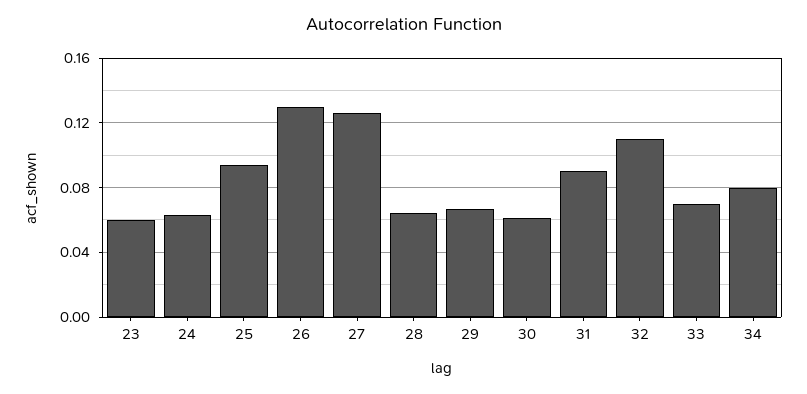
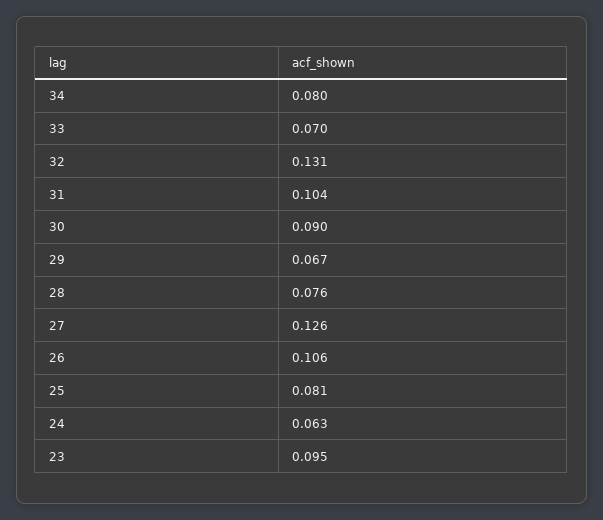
  {
-   "23": 0.06,
+   "23": 0.095,
    "24": 0.063,
-   "25": 0.095,
+   "25": 0.081,
-   "26": 0.13,
+   "26": 0.106,
    "27": 0.126,
-   "28": 0.065,
+   "28": 0.076,
    "29": 0.067,
-   "30": 0.06,
+   "30": 0.09,
-   "31": 0.09,
+   "31": 0.104,
-   "32": 0.11,
+   "32": 0.131,
    "33": 0.07,
    "34": 0.08
  }

